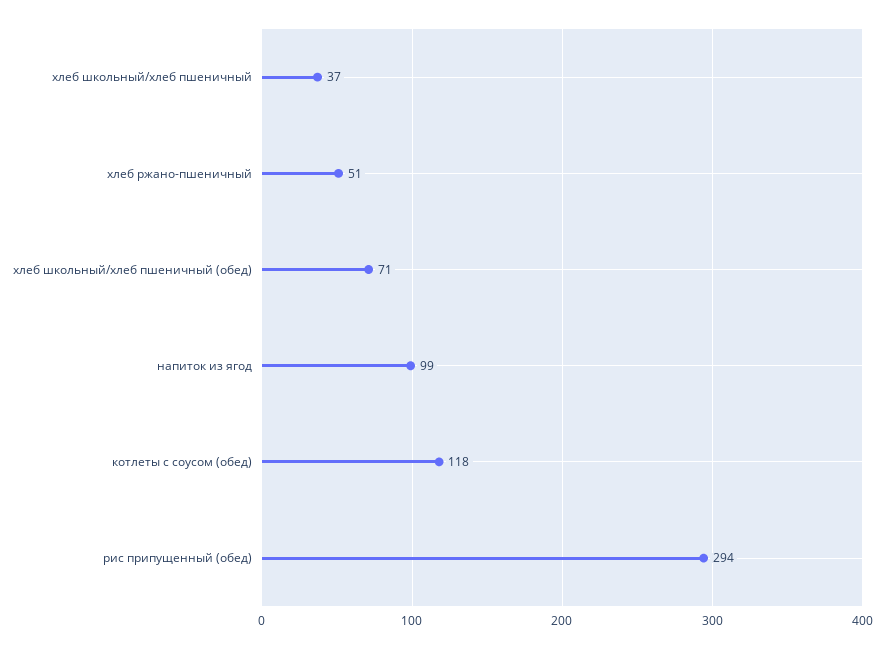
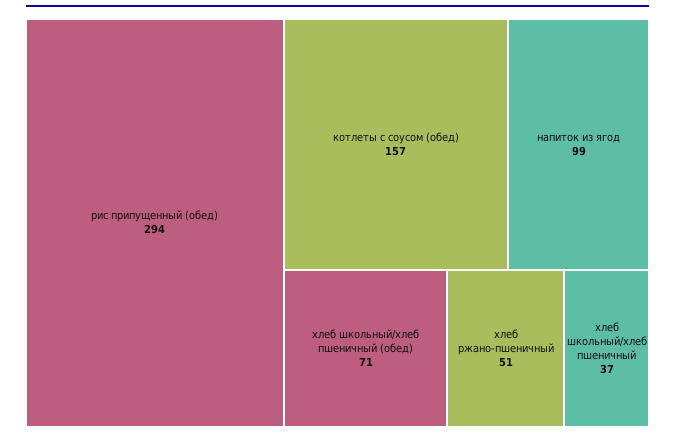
  {
    "хлеб школьный/хлеб пшеничный": 37,
    "хлеб ржано-пшеничный": 51,
    "хлеб школьный/хлеб пшеничный (обед)": 71,
    "напиток из ягод": 99,
-   "котлеты с соусом (обед)": 118,
+   "котлеты с соусом (обед)": 157,
    "рис припущенный (обед)": 294
  }

